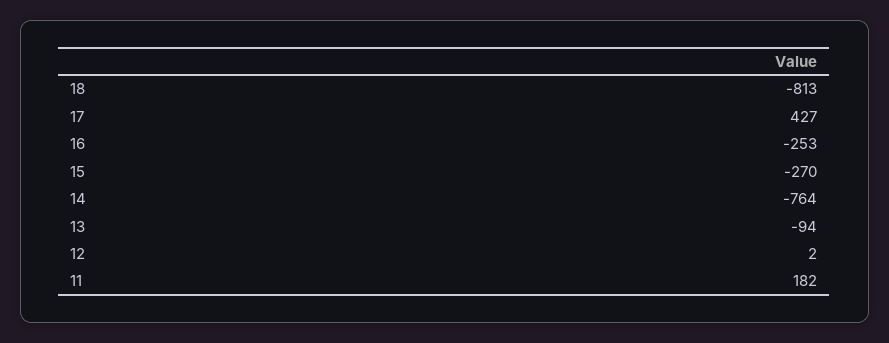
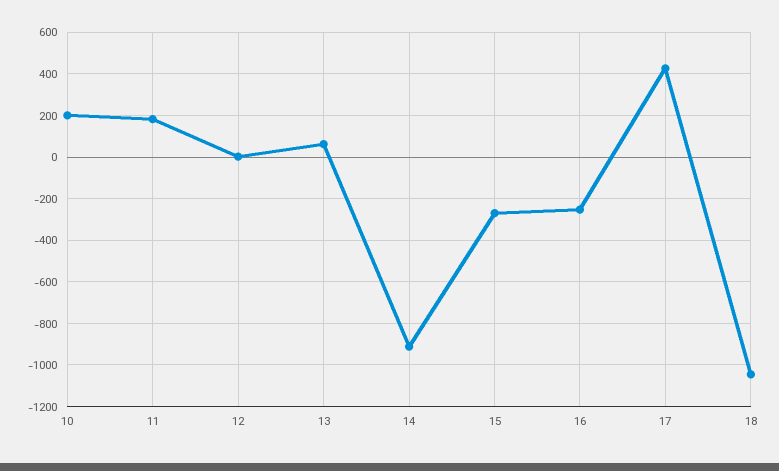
  {
-   "18": -813,
+   "18": -1050,
    "17": 427,
    "16": -253,
    "15": -270,
-   "14": -764,
+   "14": -900,
-   "13": -94,
+   "13": 50,
    "12": 2,
-   "11": 182
+   "11": 182,
+   "10": 200
  }

